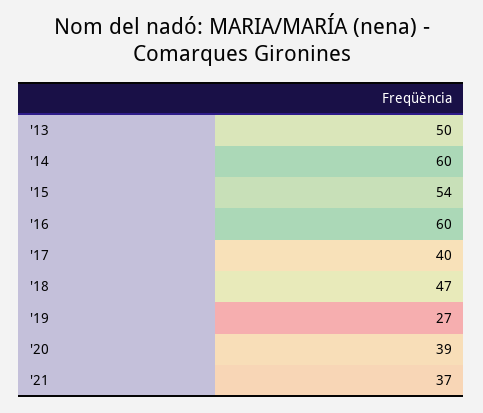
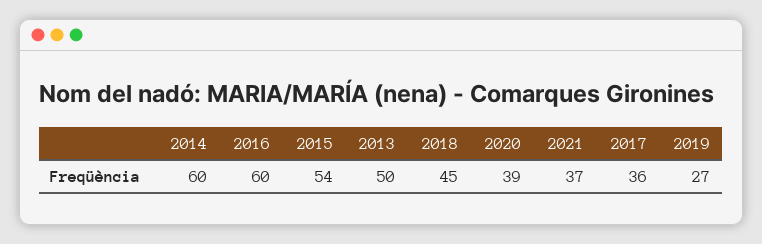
  {
    "'13": 50,
    "'14": 60,
    "'15": 54,
    "'16": 60,
-   "'17": 40,
+   "'17": 36,
-   "'18": 47,
+   "'18": 45,
    "'19": 27,
    "'20": 39,
    "'21": 37
  }

